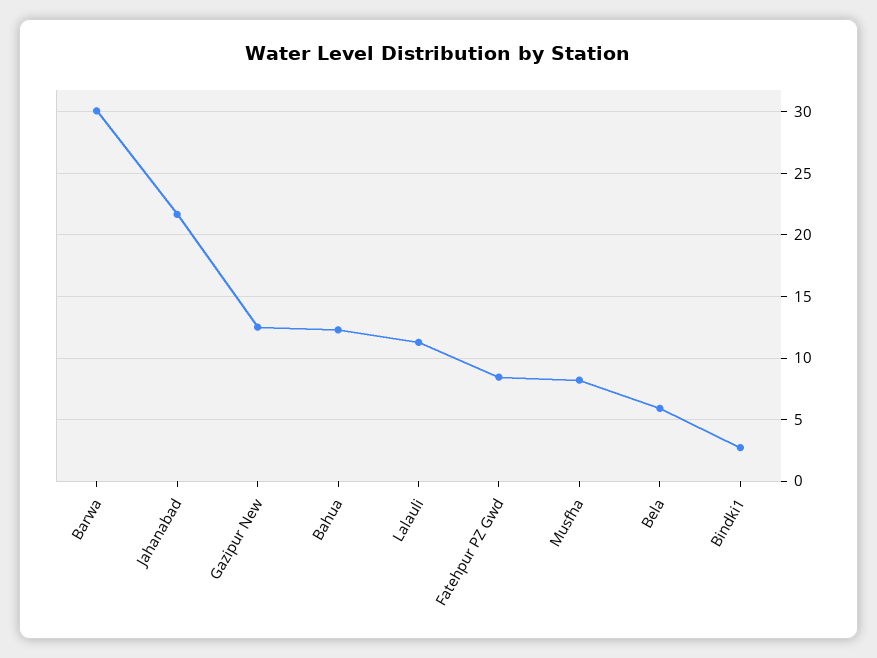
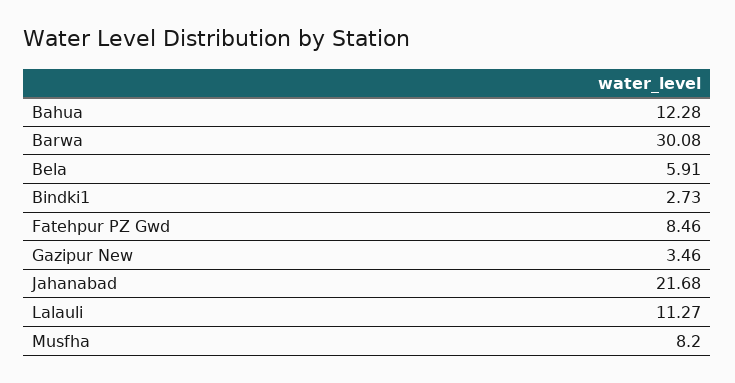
  {
    "Barwa": 30.08,
    "Jahanabad": 21.68,
-   "Gazipur New": 12.5,
+   "Gazipur New": 3.46,
    "Bahua": 12.28,
    "Lalauli": 11.27,
    "Fatehpur PZ Gwd": 8.46,
    "Musfha": 8.2,
    "Bela": 5.91,
    "Bindki1": 2.73
  }

